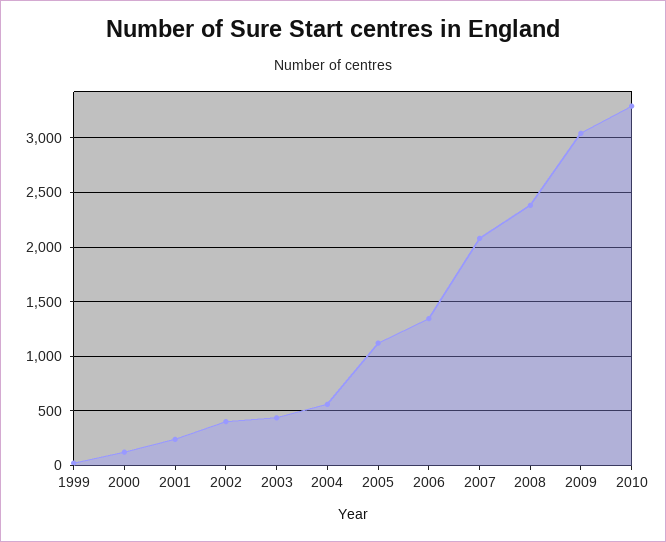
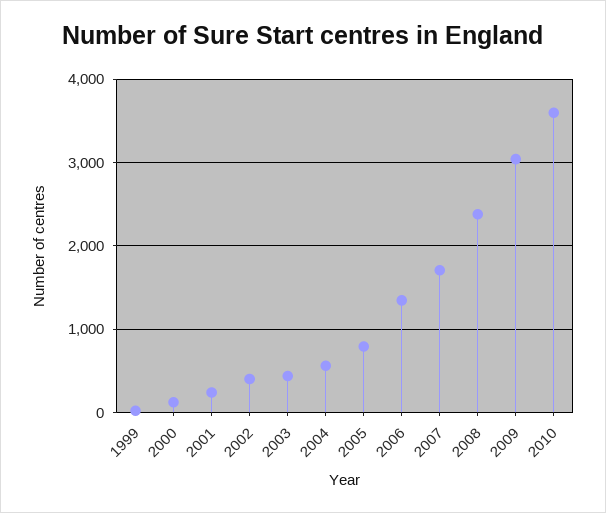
  {
    "1999": 0,
    "2000": 100,
    "2001": 200,
    "2002": 400,
    "2003": 400,
    "2004": 600,
-   "2005": 1100,
+   "2005": 800,
    "2006": 1300,
-   "2007": 2100,
+   "2007": 1700,
    "2008": 2400,
    "2009": 3000,
-   "2010": 3300
+   "2010": 3600
  }

